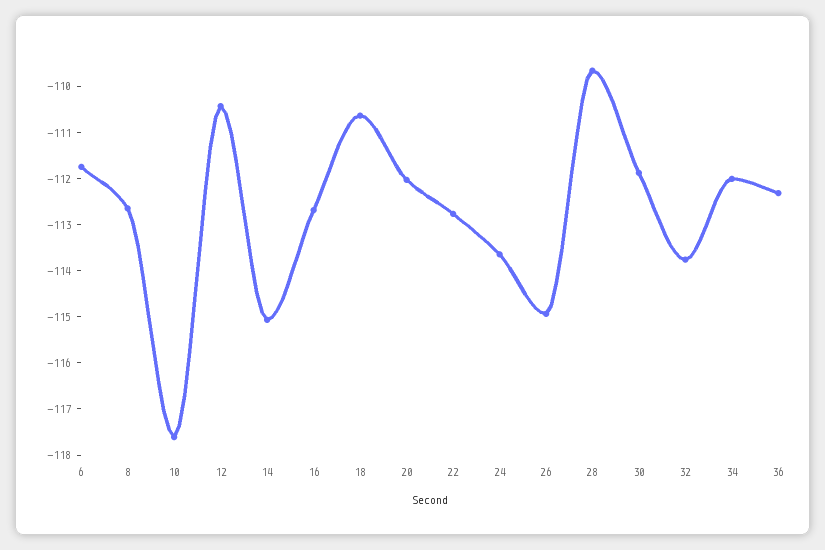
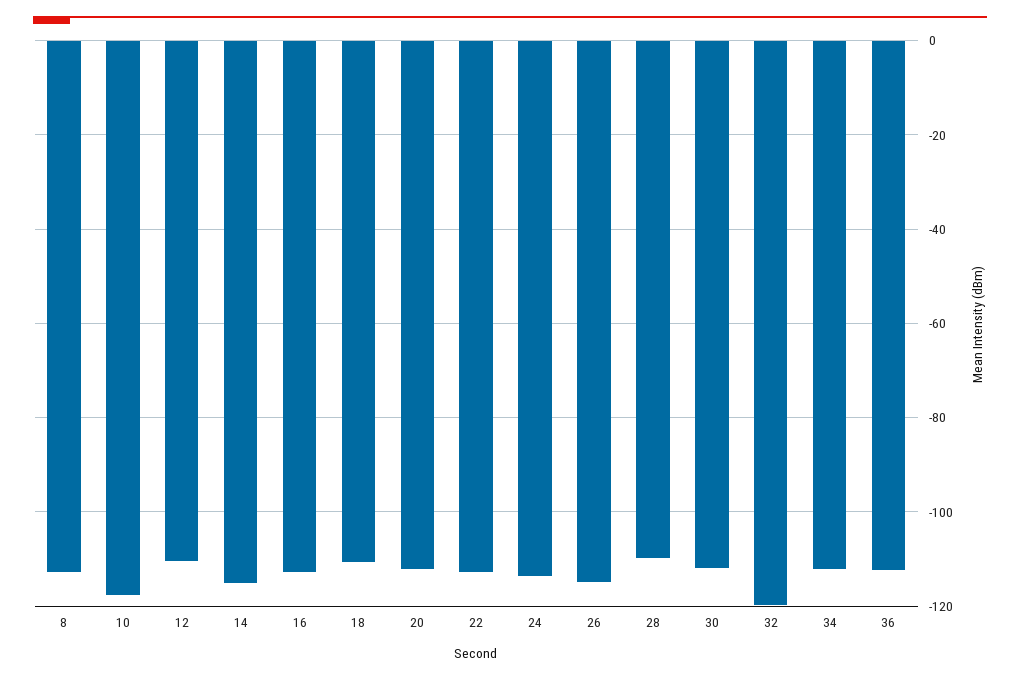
  {
-   "6": -111.8,
    "8": -112.6,
    "10": -117.6,
    "12": -110.4,
    "14": -115,
    "16": -112.6,
    "18": -110.6,
    "20": -112,
    "22": -112.8,
    "24": -113.6,
    "26": -115,
    "28": -109.6,
    "30": -111.8,
-   "32": -113.8,
+   "32": -120,
    "34": -112,
    "36": -112.4
  }

